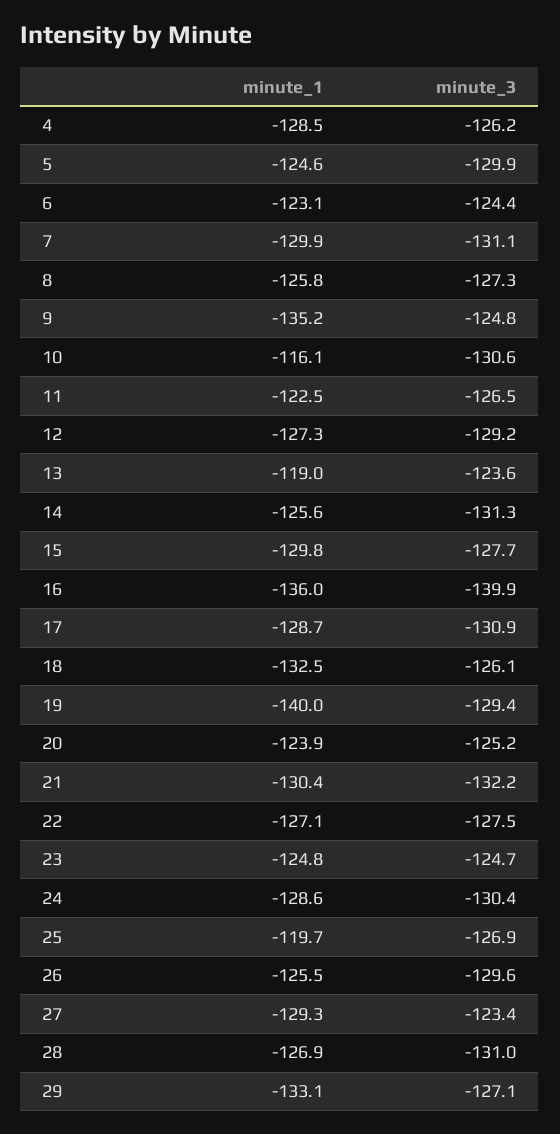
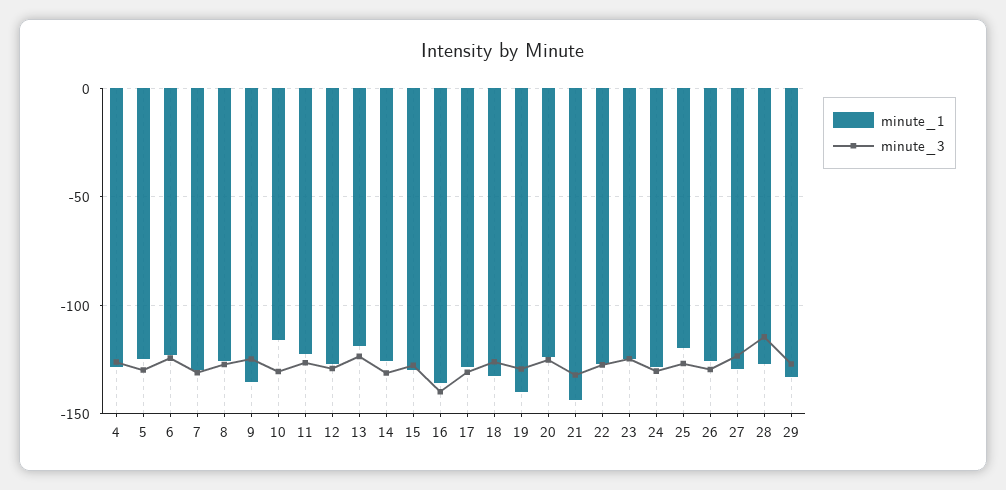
  {
    "minute_1": {
      "4": -128.5,
      "5": -124.6,
      "6": -123.1,
      "7": -129.9,
      "8": -125.8,
      "9": -135.2,
      "10": -116.1,
      "11": -122.5,
      "12": -127.3,
      "13": -119,
      "14": -125.6,
      "15": -129.8,
      "16": -136,
      "17": -128.7,
      "18": -132.5,
      "19": -140,
      "20": -123.9,
-     "21": -130.4,
+     "21": -145,
      "22": -127.1,
      "23": -124.8,
      "24": -128.6,
      "25": -119.7,
      "26": -125.5,
      "27": -129.3,
      "28": -126.9,
      "29": -133.1
    },
    "minute_3": {
      "4": -126.2,
      "5": -129.9,
      "6": -124.4,
      "7": -131.1,
      "8": -127.3,
      "9": -124.8,
      "10": -130.6,
      "11": -126.5,
      "12": -129.2,
      "13": -123.6,
      "14": -131.3,
      "15": -127.7,
      "16": -139.9,
      "17": -130.9,
      "18": -126.1,
      "19": -129.4,
      "20": -125.2,
      "21": -132.2,
      "22": -127.5,
      "23": -124.7,
      "24": -130.4,
      "25": -126.9,
      "26": -129.6,
      "27": -123.4,
-     "28": -131,
+     "28": -115,
      "29": -127.1
    }
  }

